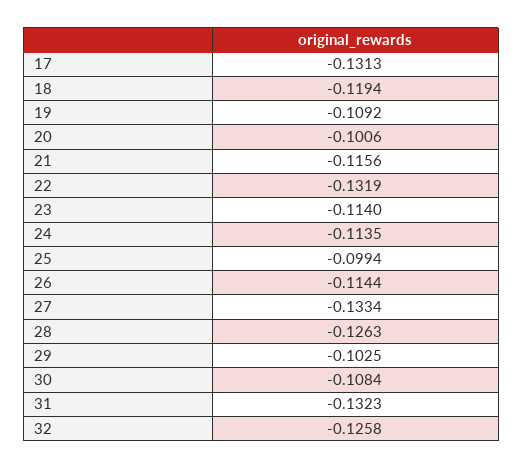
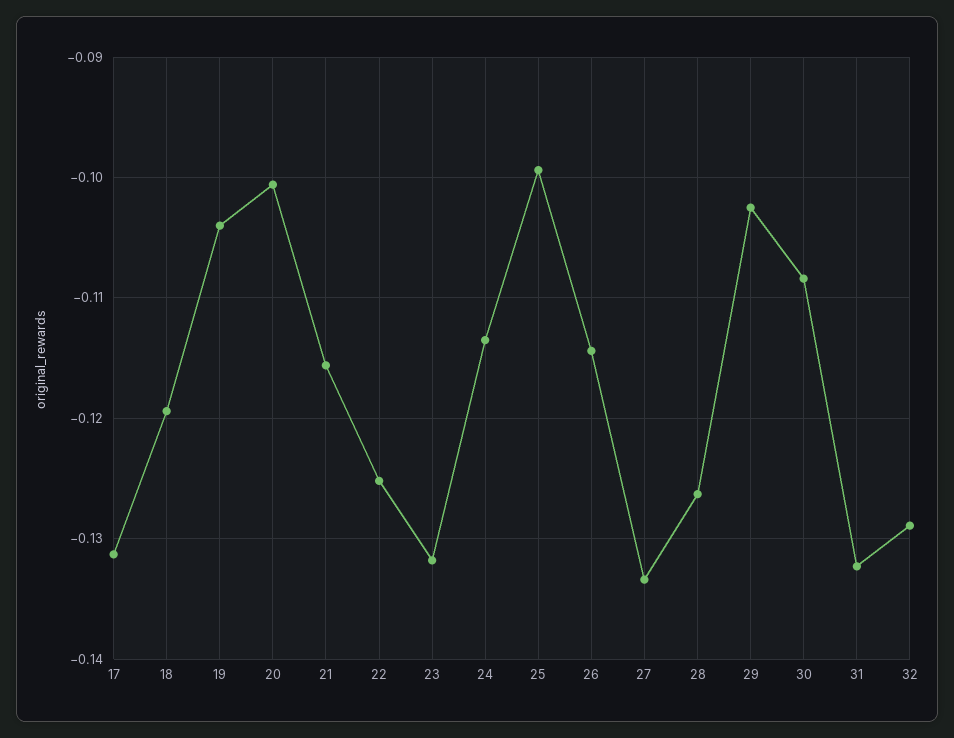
  {
    "17": -0.1313,
    "18": -0.1194,
-   "19": -0.1092,
+   "19": -0.104,
    "20": -0.1006,
    "21": -0.1156,
-   "22": -0.1319,
+   "22": -0.125,
-   "23": -0.114,
+   "23": -0.132,
    "24": -0.1135,
    "25": -0.0994,
    "26": -0.1144,
    "27": -0.1334,
    "28": -0.1263,
    "29": -0.1025,
    "30": -0.1084,
    "31": -0.1323,
-   "32": -0.1258
+   "32": -0.129
  }

